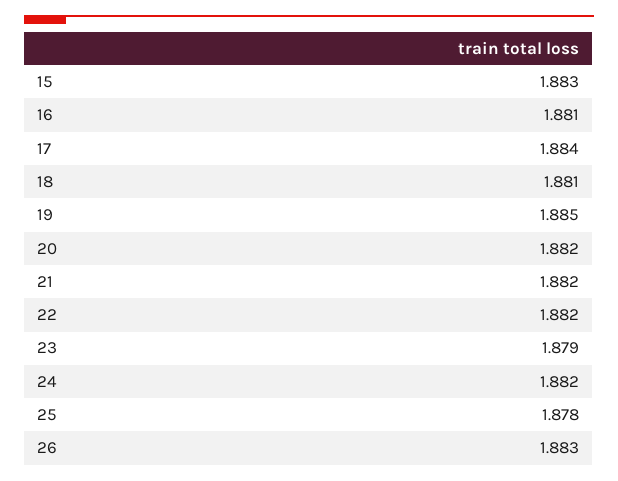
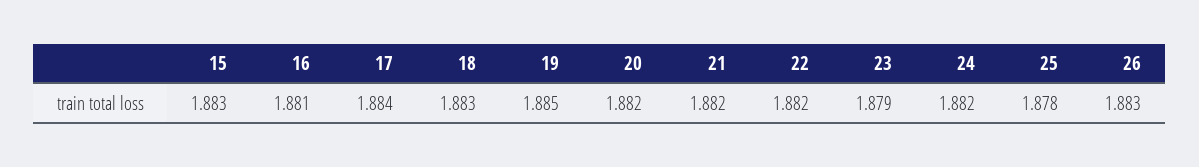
  {
    "15": 1.883,
    "16": 1.881,
    "17": 1.884,
-   "18": 1.881,
+   "18": 1.883,
    "19": 1.885,
    "20": 1.882,
    "21": 1.882,
    "22": 1.882,
    "23": 1.879,
    "24": 1.882,
    "25": 1.878,
    "26": 1.883
  }

